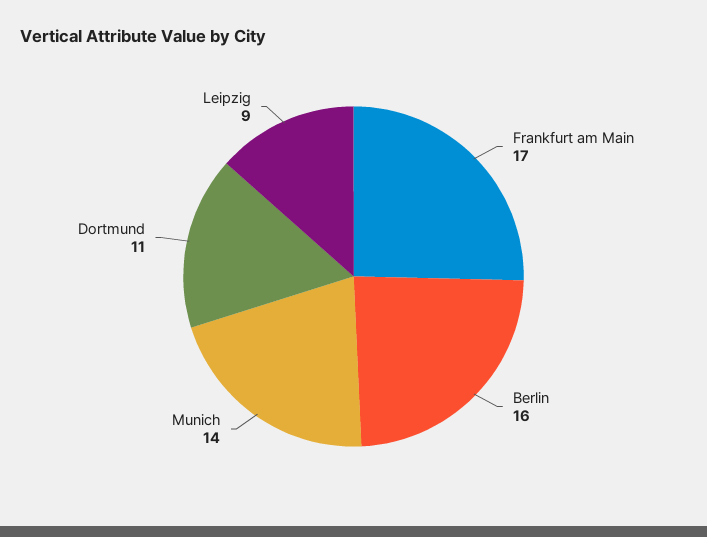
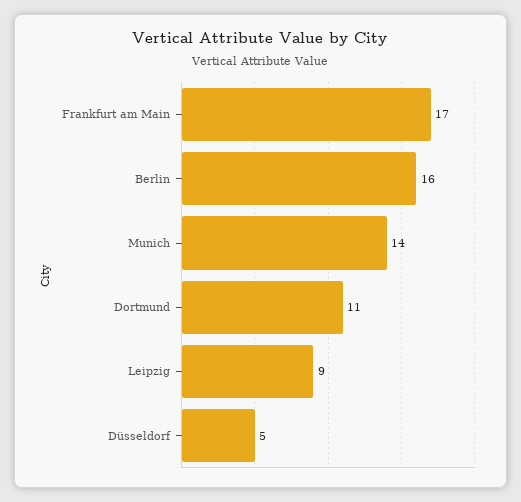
  {
    "Frankfurt am Main": 17,
    "Berlin": 16,
    "Munich": 14,
    "Dortmund": 11,
-   "Leipzig": 9
+   "Leipzig": 9,
+   "Düsseldorf": 5
  }

